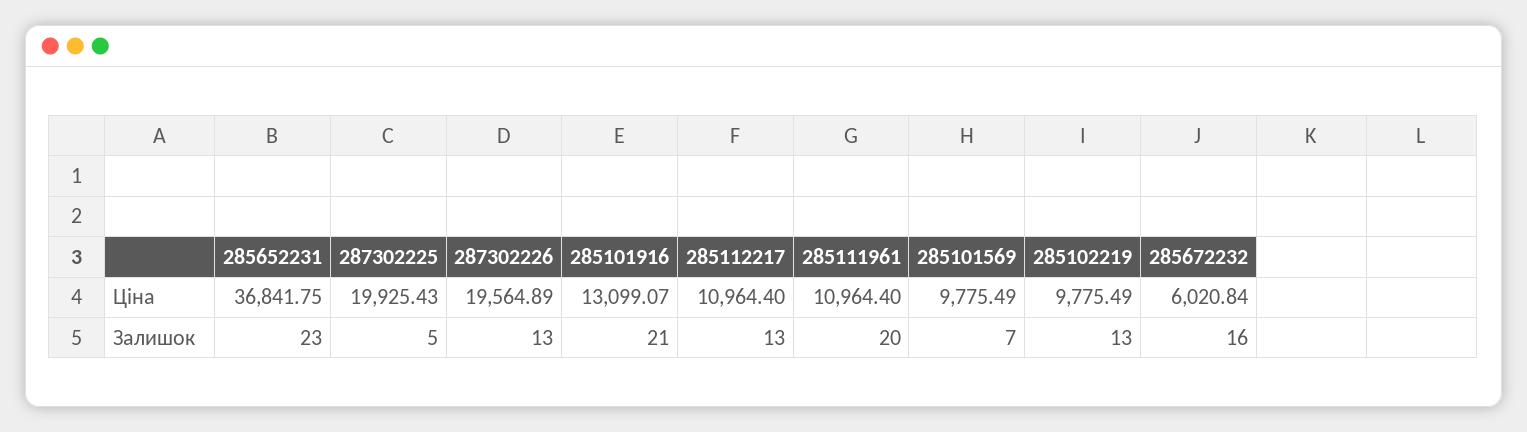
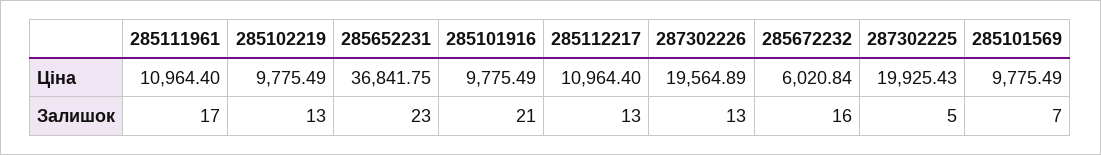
  {
    "285652231": {
      "Ціна": 36841.75,
      "Залишок": 23
    },
    "287302225": {
      "Ціна": 19925.43,
      "Залишок": 5
    },
    "287302226": {
      "Ціна": 19564.89,
      "Залишок": 13
    },
    "285101916": {
-     "Ціна": 13099.07,
+     "Ціна": 9775.49,
      "Залишок": 21
    },
    "285112217": {
      "Ціна": 10964.4,
      "Залишок": 13
    },
    "285111961": {
      "Ціна": 10964.4,
-     "Залишок": 20
+     "Залишок": 17
    },
    "285101569": {
      "Ціна": 9775.49,
      "Залишок": 7
    },
    "285102219": {
      "Ціна": 9775.49,
      "Залишок": 13
    },
    "285672232": {
      "Ціна": 6020.84,
      "Залишок": 16
    }
  }

